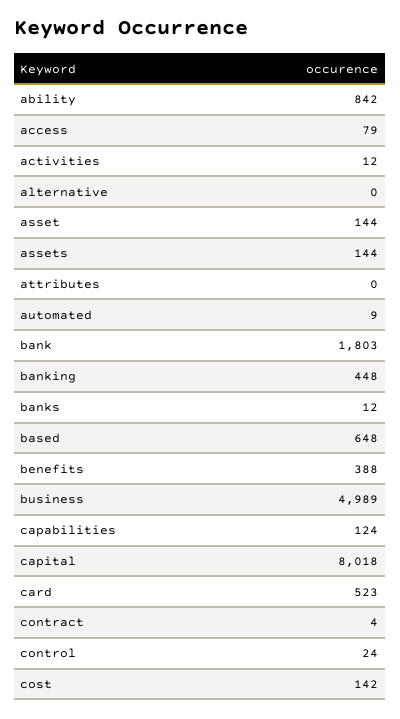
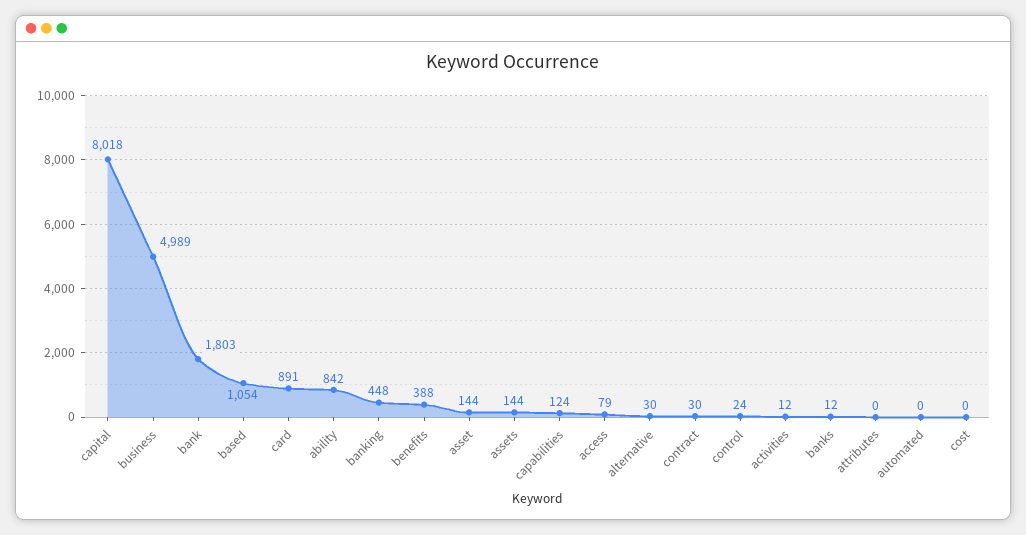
  {
    "ability": 842,
    "access": 79,
    "activities": 12,
-   "alternative": 0,
+   "alternative": 30,
    "asset": 144,
    "assets": 144,
    "attributes": 0,
-   "automated": 9,
+   "automated": 0,
    "bank": 1803,
    "banking": 448,
    "banks": 12,
-   "based": 648,
+   "based": 1054,
    "benefits": 388,
    "business": 4989,
    "capabilities": 124,
    "capital": 8018,
-   "card": 523,
+   "card": 891,
-   "contract": 4,
+   "contract": 30,
    "control": 24,
-   "cost": 142
+   "cost": 0
  }

